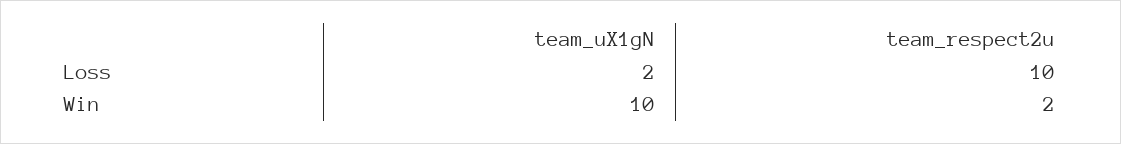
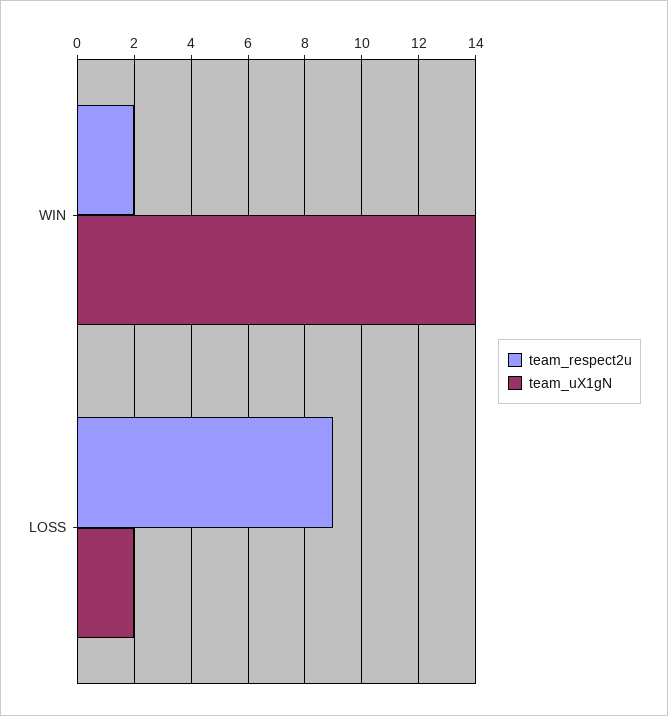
  {
    "team_uX1gN": {
      "Loss": 2,
-     "Win": 10
+     "Win": 14
    },
    "team_respect2u": {
-     "Loss": 10,
+     "Loss": 9,
      "Win": 2
    }
  }

